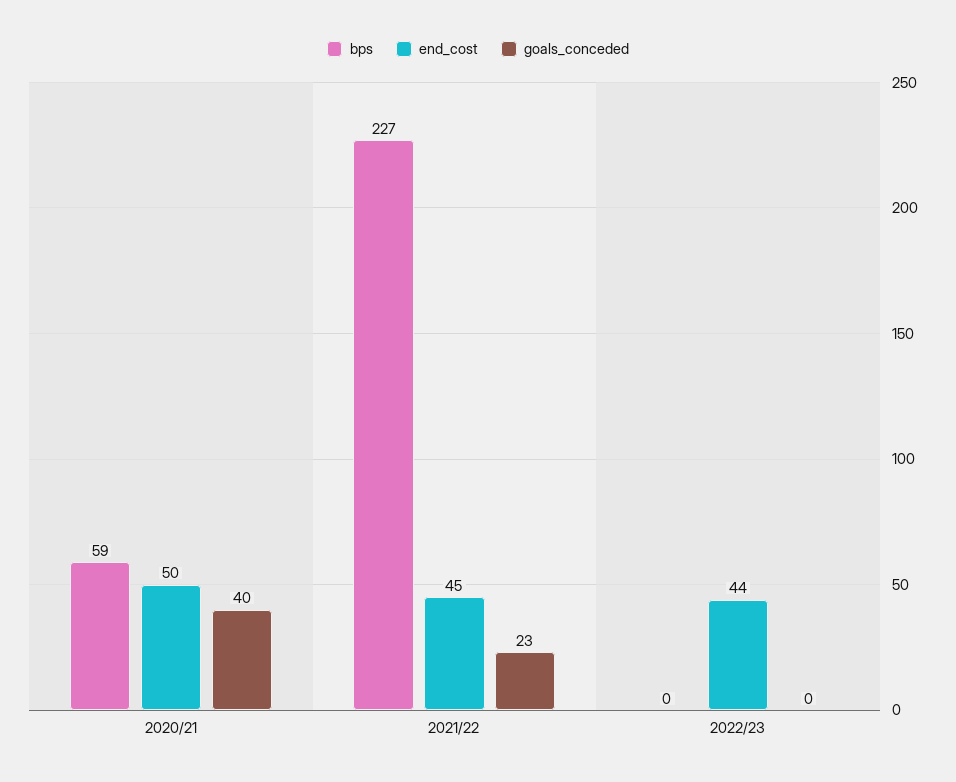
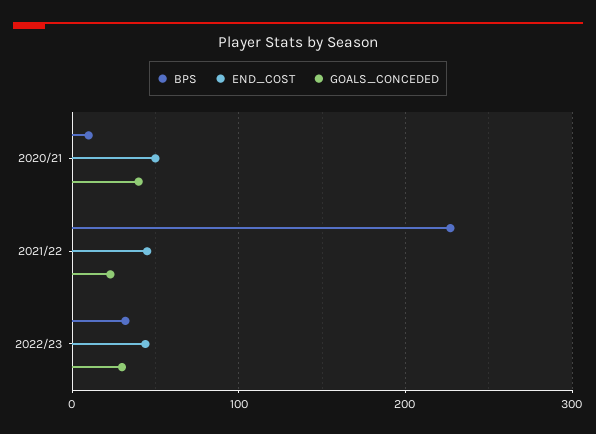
  {
    "bps": {
-     "2020/21": 59,
+     "2020/21": 10,
      "2021/22": 227,
-     "2022/23": 0
+     "2022/23": 30
    },
    "end_cost": {
      "2020/21": 50,
      "2021/22": 45,
      "2022/23": 44
    },
    "goals_conceded": {
      "2020/21": 40,
      "2021/22": 23,
-     "2022/23": 0
+     "2022/23": 30
    }
  }

